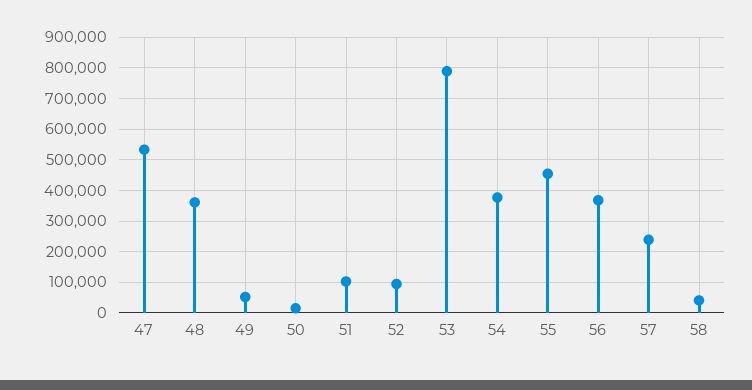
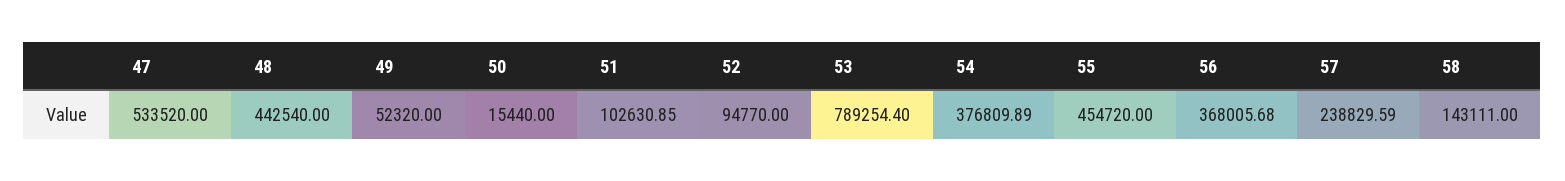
  {
    "47": 533520,
-   "48": 360000,
+   "48": 442540,
    "49": 52320,
    "50": 15440,
    "51": 102630.85,
    "52": 94770,
    "53": 789254.4,
    "54": 376809.89,
    "55": 454720,
    "56": 368005.68,
    "57": 238829.59,
-   "58": 40000
+   "58": 143111
  }

